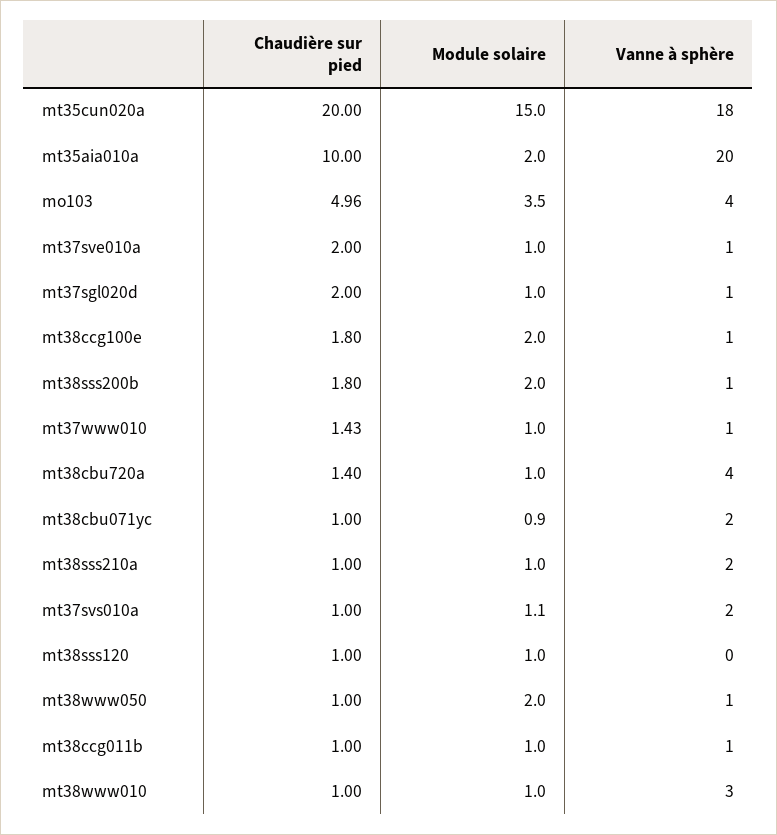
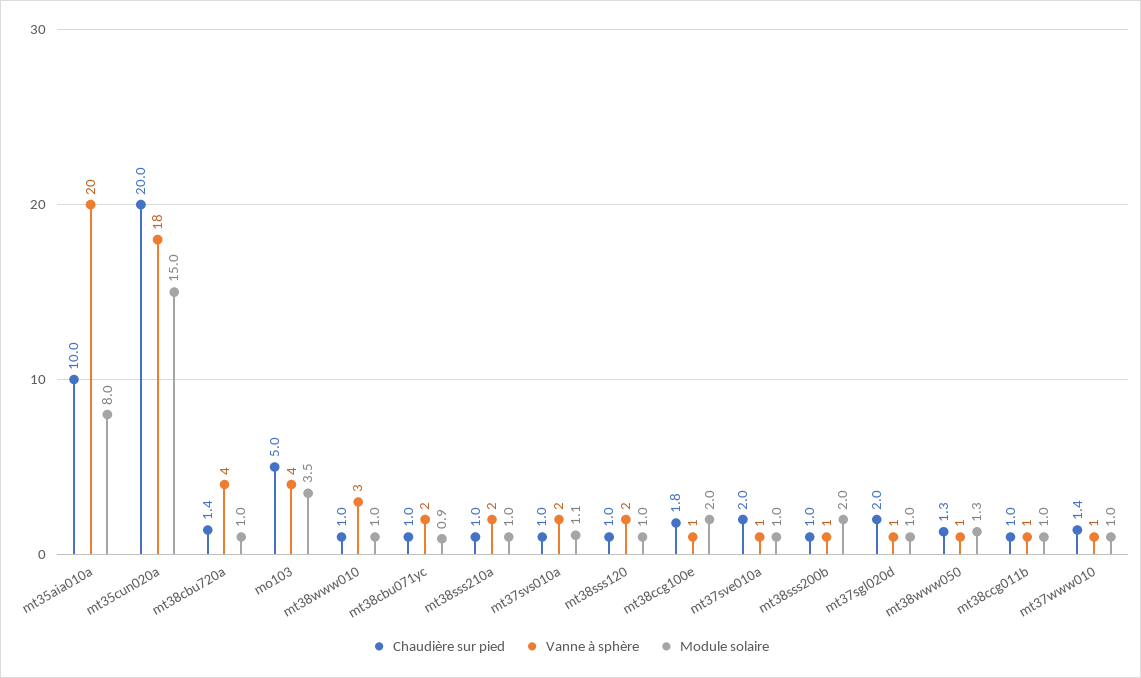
  {
    "Chaudière sur pied": {
      "mt35cun020a": 20,
      "mt35aia010a": 10,
      "mo103": 4.96,
      "mt37sve010a": 2,
      "mt37sgl020d": 2,
      "mt38ccg100e": 1.8,
-     "mt38sss200b": 1.8,
+     "mt38sss200b": 1,
      "mt37www010": 1.43,
      "mt38cbu720a": 1.4,
      "mt38cbu071yc": 1,
      "mt38sss210a": 1,
      "mt37svs010a": 1,
      "mt38sss120": 1,
-     "mt38www050": 1,
+     "mt38www050": 1.3,
      "mt38ccg011b": 1,
      "mt38www010": 1
    },
    "Module solaire": {
      "mt35cun020a": 15,
-     "mt35aia010a": 2,
+     "mt35aia010a": 8,
      "mo103": 3.5,
      "mt37sve010a": 1,
      "mt37sgl020d": 1,
      "mt38ccg100e": 2,
      "mt38sss200b": 2,
      "mt37www010": 1,
      "mt38cbu720a": 1,
      "mt38cbu071yc": 0.9,
      "mt38sss210a": 1,
      "mt37svs010a": 1.1,
      "mt38sss120": 1,
-     "mt38www050": 2,
+     "mt38www050": 1.3,
      "mt38ccg011b": 1,
      "mt38www010": 1
    },
    "Vanne à sphère": {
      "mt35cun020a": 18,
      "mt35aia010a": 20,
      "mo103": 4,
      "mt37sve010a": 1,
      "mt37sgl020d": 1,
      "mt38ccg100e": 1,
      "mt38sss200b": 1,
      "mt37www010": 1,
      "mt38cbu720a": 4,
      "mt38cbu071yc": 2,
      "mt38sss210a": 2,
      "mt37svs010a": 2,
-     "mt38sss120": 0,
+     "mt38sss120": 2,
      "mt38www050": 1,
      "mt38ccg011b": 1,
      "mt38www010": 3
    }
  }

